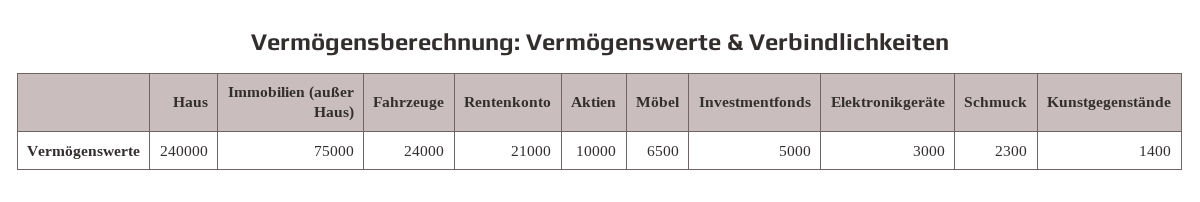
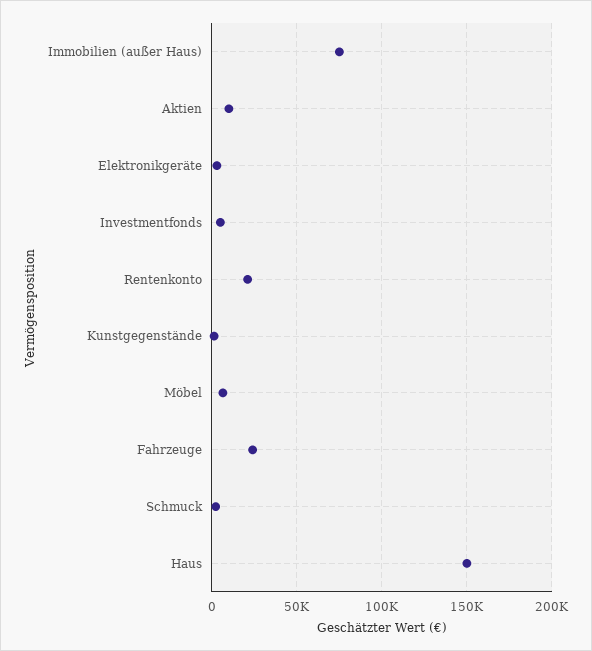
  {
-   "Haus": 240000,
+   "Haus": 150000,
    "Immobilien (außer Haus)": 75000,
    "Fahrzeuge": 24000,
    "Rentenkonto": 21000,
    "Aktien": 10000,
    "Möbel": 6500,
    "Investmentfonds": 5000,
    "Elektronikgeräte": 3000,
    "Schmuck": 2300,
    "Kunstgegenstände": 1400
  }

